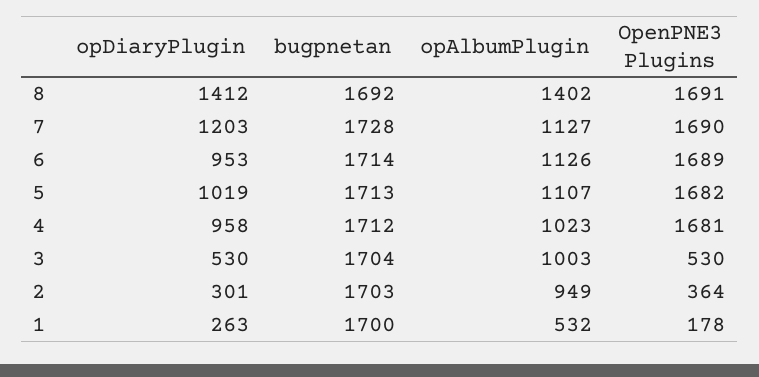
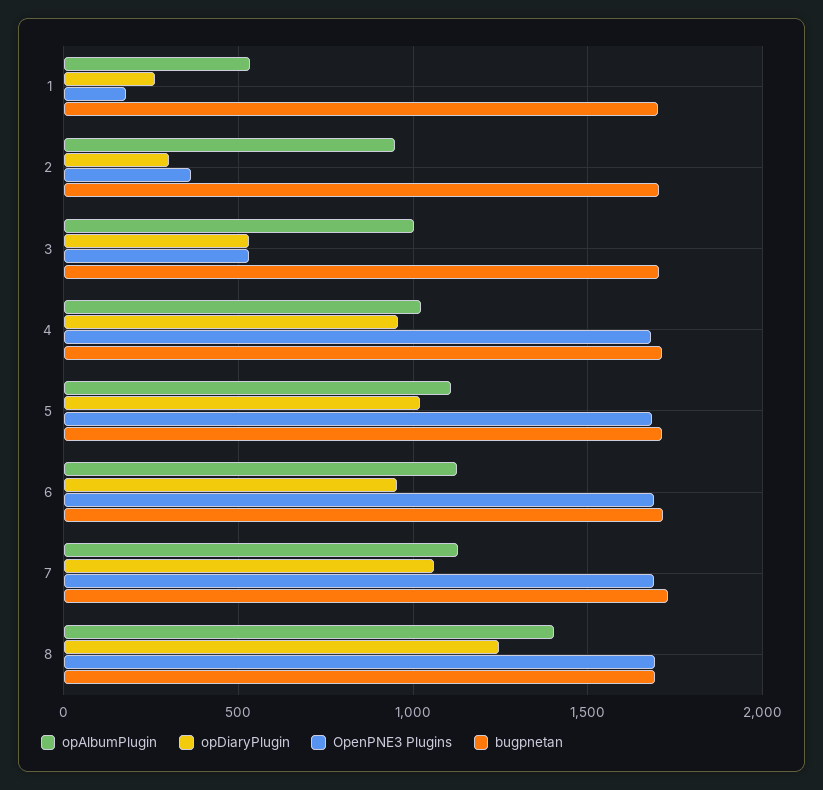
  {
    "opDiaryPlugin": {
-     "8": 1412,
+     "8": 1250,
-     "7": 1203,
+     "7": 1050,
      "6": 953,
      "5": 1019,
      "4": 958,
      "3": 530,
      "2": 301,
      "1": 263
    },
    "bugpnetan": {
      "8": 1692,
      "7": 1728,
      "6": 1714,
      "5": 1713,
      "4": 1712,
      "3": 1704,
      "2": 1703,
      "1": 1700
    },
    "opAlbumPlugin": {
      "8": 1402,
      "7": 1127,
      "6": 1126,
      "5": 1107,
      "4": 1023,
      "3": 1003,
      "2": 949,
      "1": 532
    },
    "OpenPNE3 Plugins": {
      "8": 1691,
      "7": 1690,
      "6": 1689,
      "5": 1682,
      "4": 1681,
      "3": 530,
      "2": 364,
      "1": 178
    }
  }

